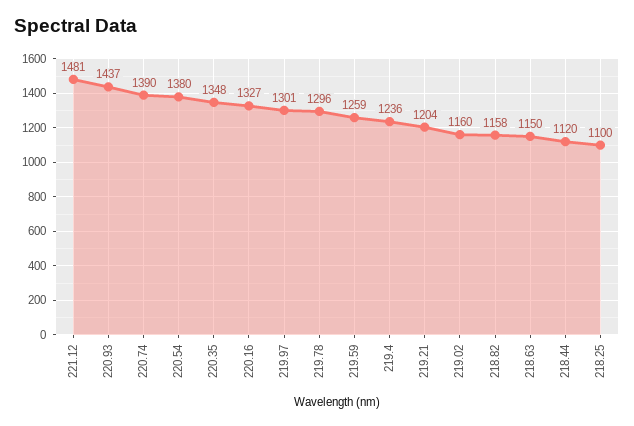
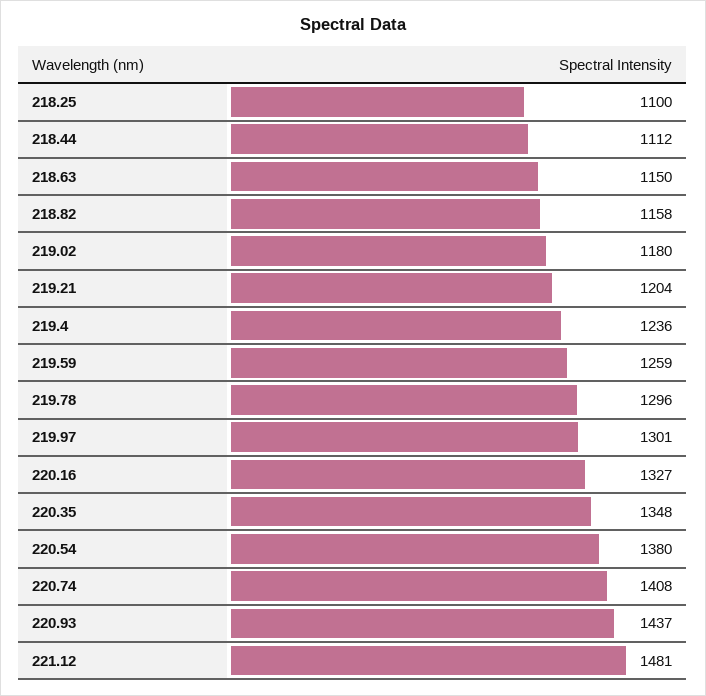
  {
    "221.12": 1481,
    "220.93": 1437,
-   "220.74": 1390,
+   "220.74": 1408,
    "220.54": 1380,
    "220.35": 1348,
    "220.16": 1327,
    "219.97": 1301,
    "219.78": 1296,
    "219.59": 1259,
    "219.4": 1236,
    "219.21": 1204,
-   "219.02": 1160,
+   "219.02": 1180,
    "218.82": 1158,
    "218.63": 1150,
-   "218.44": 1120,
+   "218.44": 1112,
    "218.25": 1100
  }

